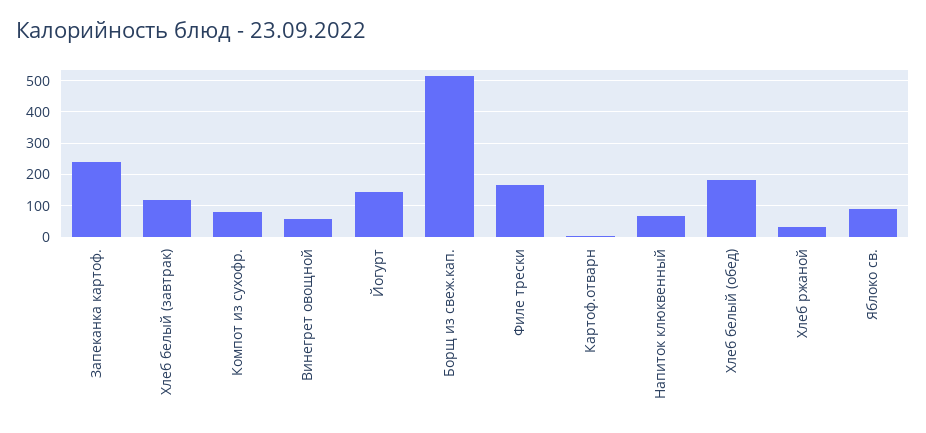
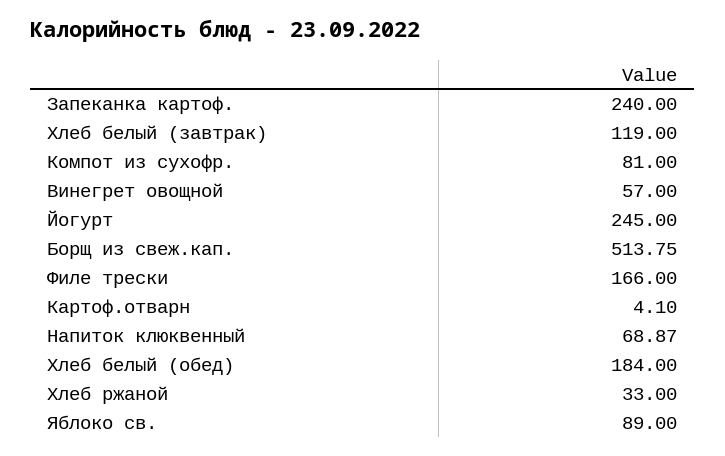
  {
    "Запеканка картоф.": 240,
    "Хлеб белый (завтрак)": 119,
    "Компот из сухофр.": 81,
    "Винегрет овощной": 57,
-   "Йогурт": 140,
+   "Йогурт": 245,
    "Борщ из свеж.кап.": 513.75,
    "Филе трески": 166,
    "Картоф.отварн": 4.1,
    "Напиток клюквенный": 68.87,
    "Хлеб белый (обед)": 184,
    "Хлеб ржаной": 33,
    "Яблоко св.": 89
  }

